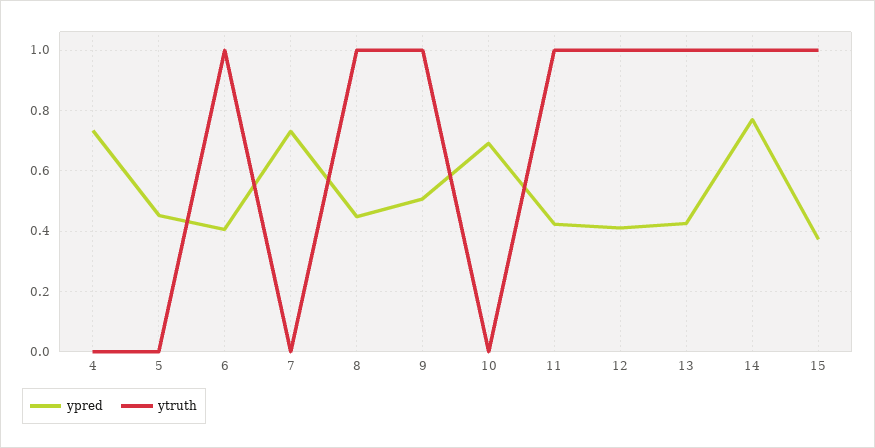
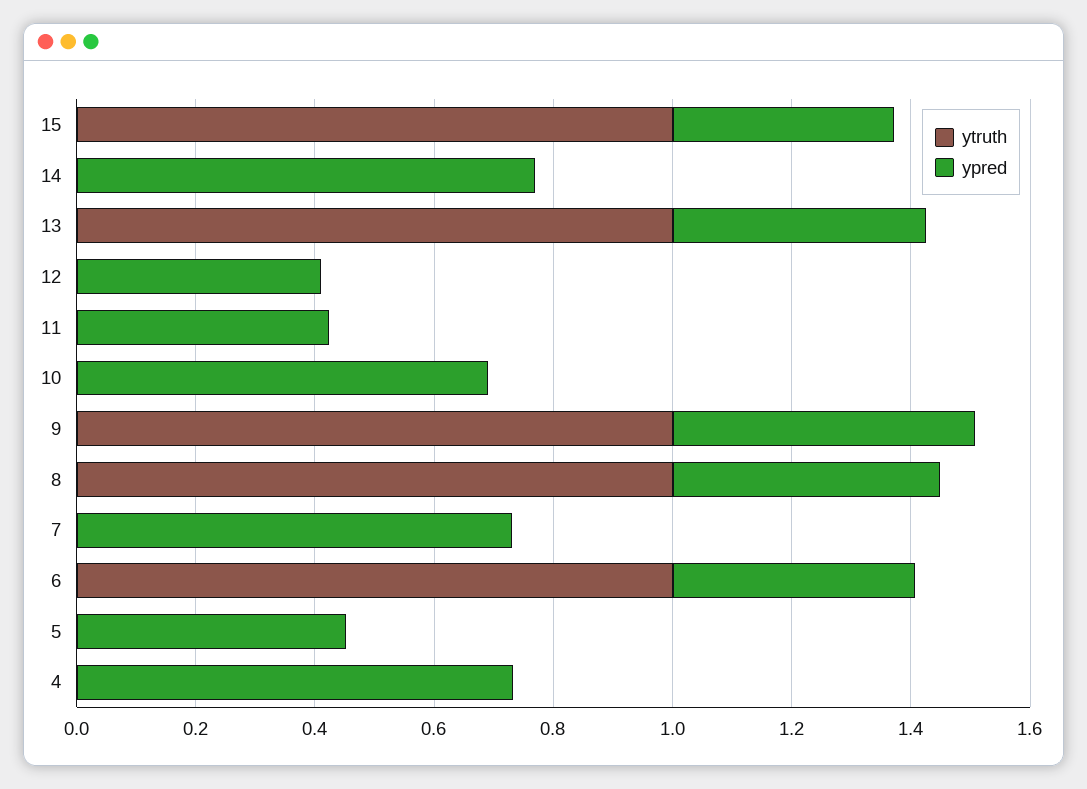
  {
    "ypred": {
      "4": 0.74,
      "5": 0.46,
      "6": 0.4,
      "7": 0.74,
      "8": 0.44,
      "9": 0.5,
      "10": 0.7,
      "11": 0.42,
      "12": 0.42,
      "13": 0.42,
      "14": 0.76,
      "15": 0.38
    },
    "ytruth": {
      "4": 0,
      "5": 0,
      "6": 1,
      "7": 0,
      "8": 1,
      "9": 1,
      "10": 0,
-     "11": 1,
+     "11": 0,
-     "12": 1,
+     "12": 0,
      "13": 1,
-     "14": 1,
+     "14": 0,
      "15": 1
    }
  }

